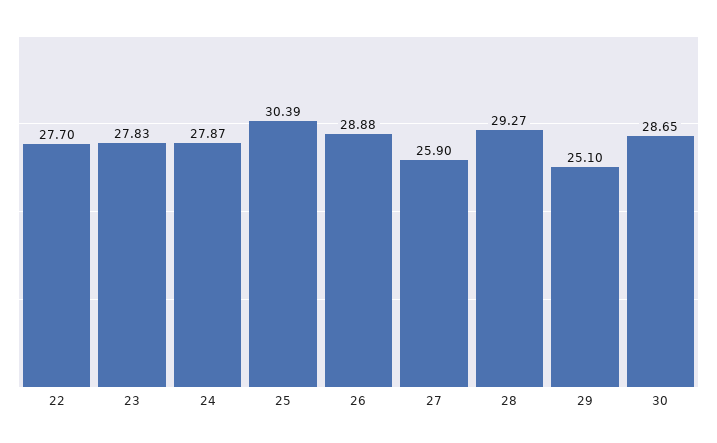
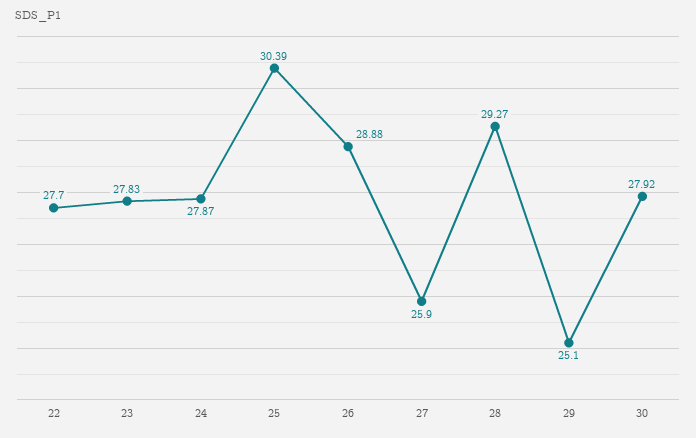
  {
    "22": 27.7,
    "23": 27.83,
    "24": 27.87,
    "25": 30.39,
    "26": 28.88,
    "27": 25.9,
    "28": 29.27,
    "29": 25.1,
-   "30": 28.65
+   "30": 27.92
  }

